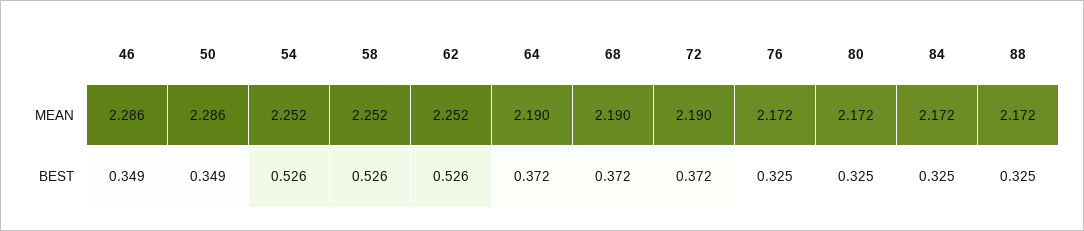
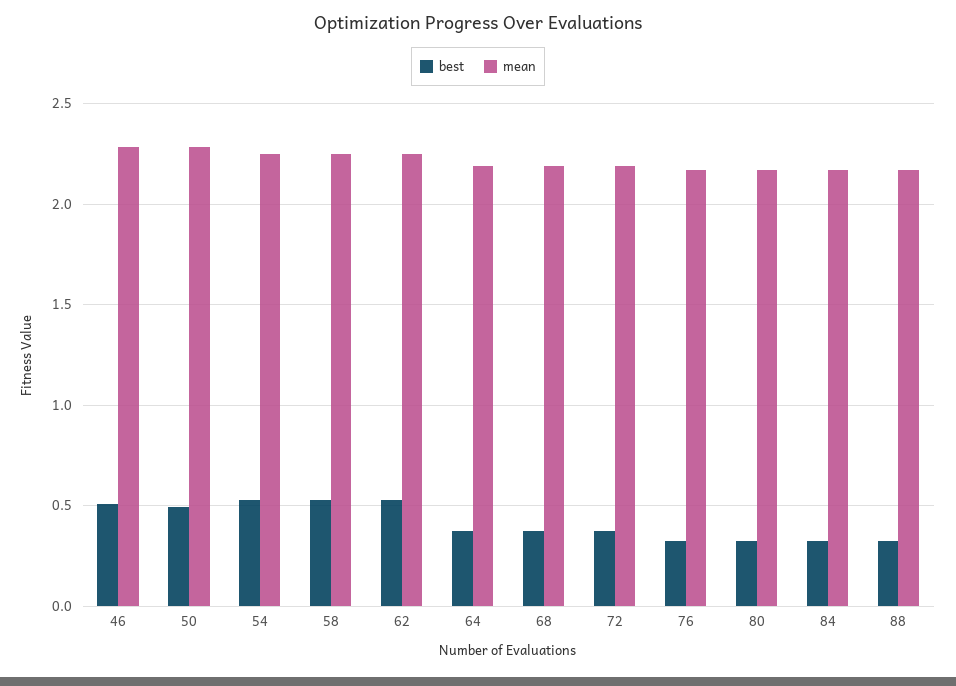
  {
    "MEAN": {
      "46": 2.286,
      "50": 2.286,
      "54": 2.252,
      "58": 2.252,
      "62": 2.252,
      "64": 2.19,
      "68": 2.19,
      "72": 2.19,
      "76": 2.172,
      "80": 2.172,
      "84": 2.172,
      "88": 2.172
    },
    "BEST": {
-     "46": 0.349,
+     "46": 0.5,
-     "50": 0.349,
+     "50": 0.5,
      "54": 0.526,
      "58": 0.526,
      "62": 0.526,
      "64": 0.372,
      "68": 0.372,
      "72": 0.372,
      "76": 0.325,
      "80": 0.325,
      "84": 0.325,
      "88": 0.325
    }
  }

